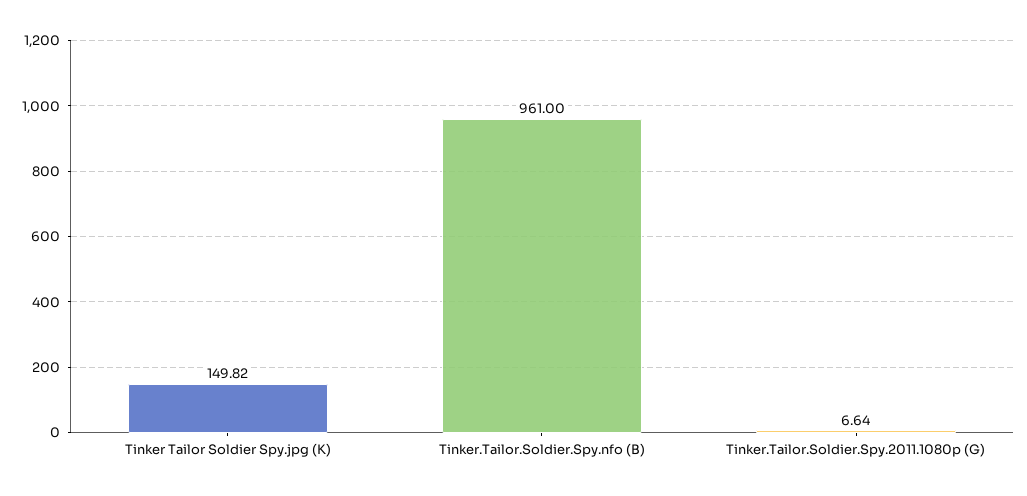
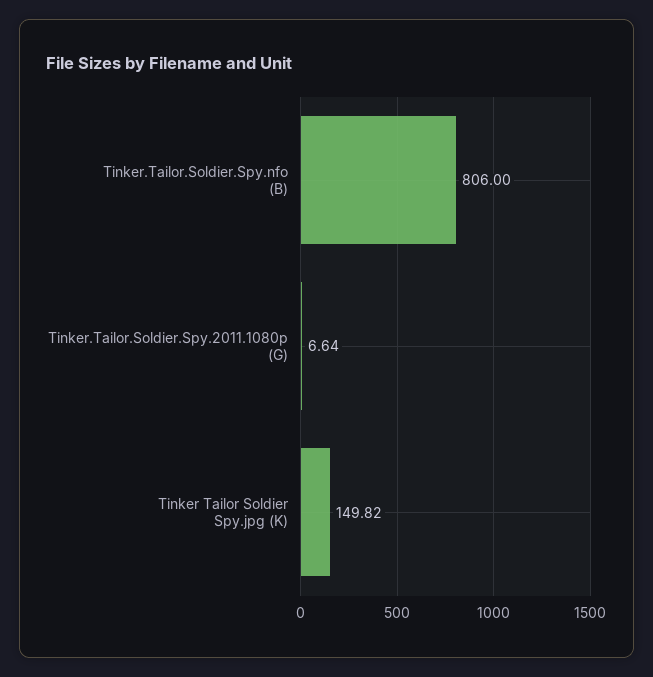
  {
    "Tinker Tailor Soldier Spy.jpg (K)": 149.82,
-   "Tinker.Tailor.Soldier.Spy.nfo (B)": 961,
+   "Tinker.Tailor.Soldier.Spy.nfo (B)": 806,
    "Tinker.Tailor.Soldier.Spy.2011.1080p (G)": 6.64
  }

